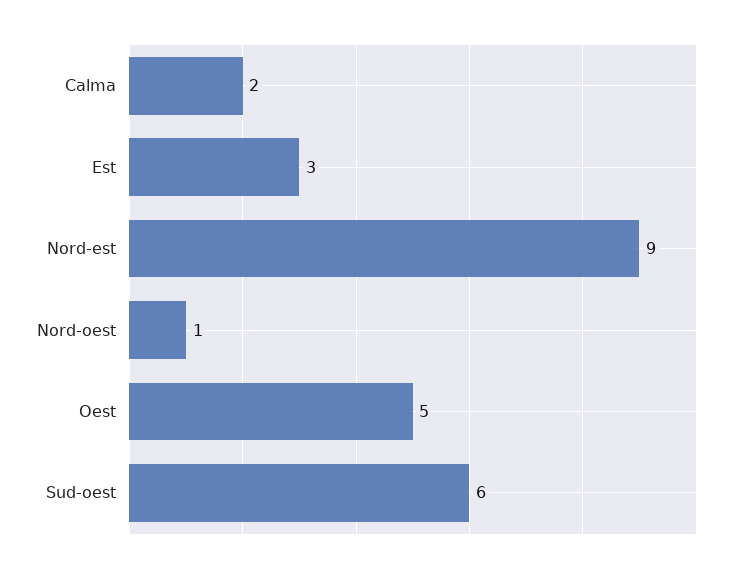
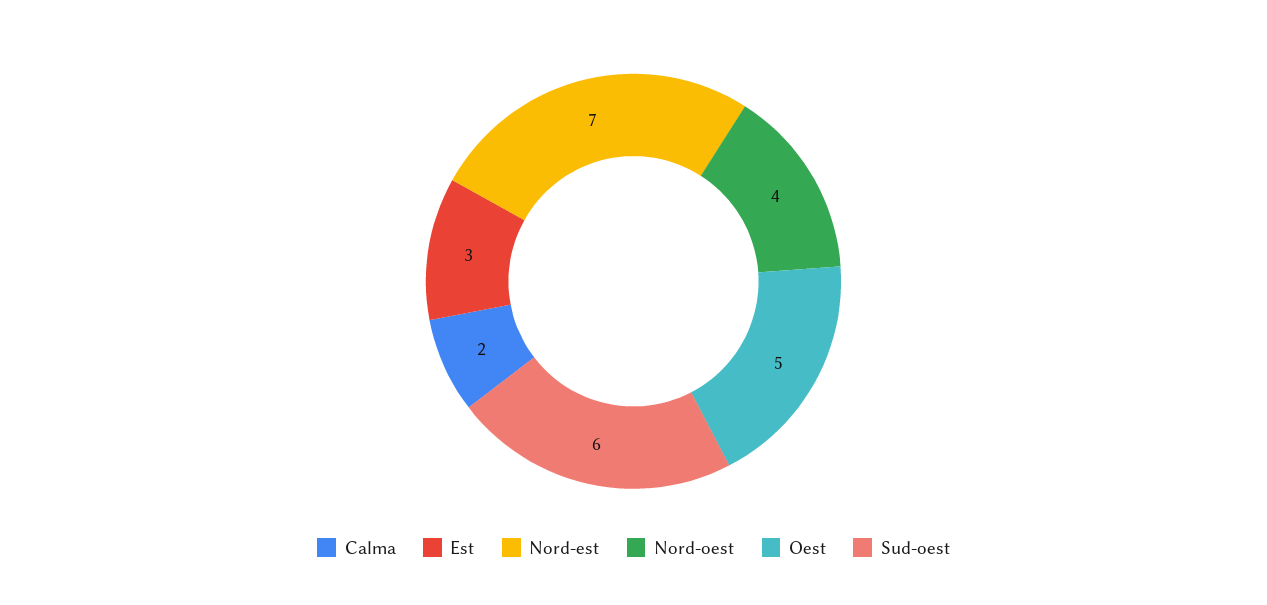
  {
    "Calma": 2,
    "Est": 3,
-   "Nord-est": 9,
+   "Nord-est": 7,
-   "Nord-oest": 1,
+   "Nord-oest": 4,
    "Oest": 5,
    "Sud-oest": 6
  }

